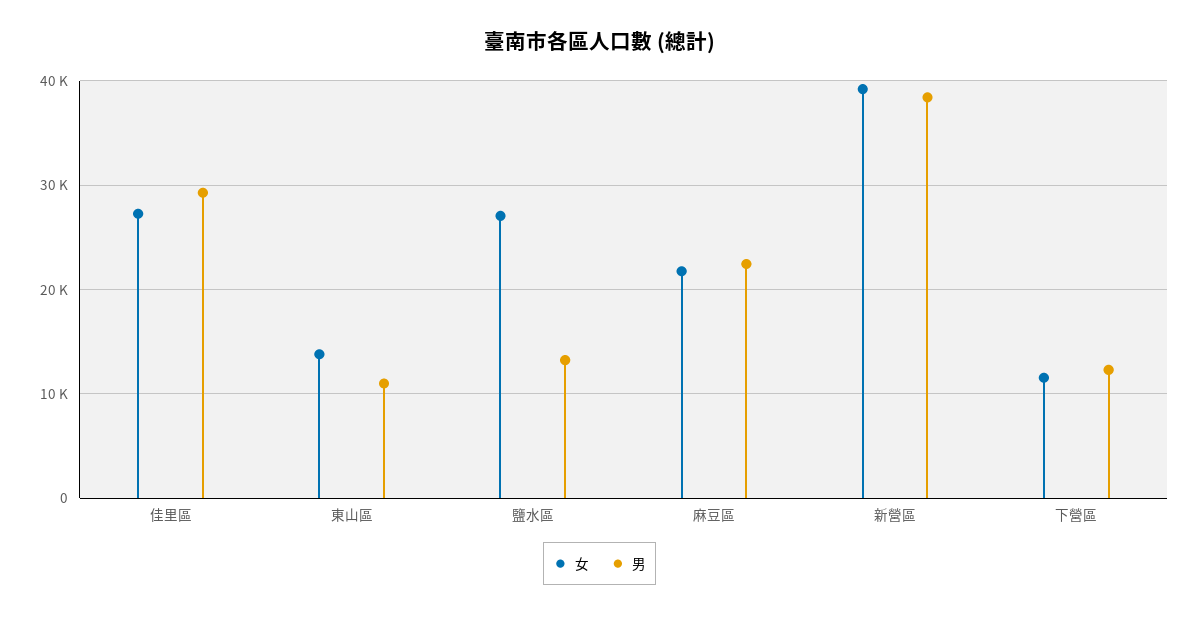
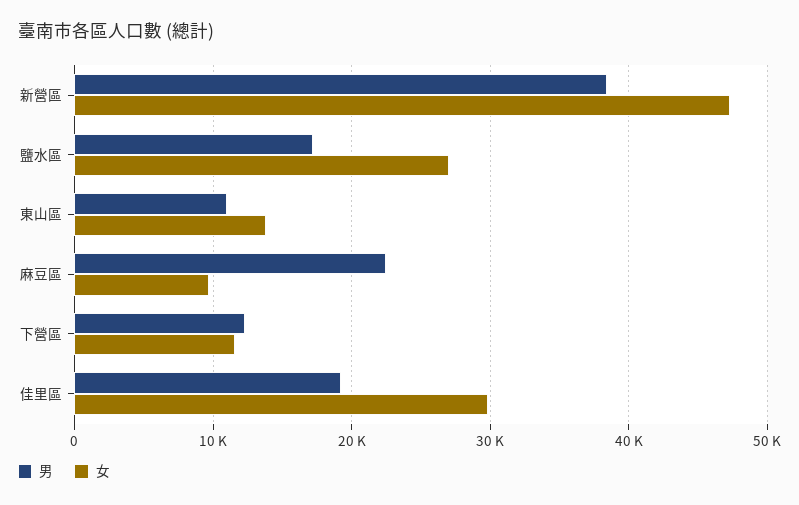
  {
    "女": {
-     "佳里區": 27000,
+     "佳里區": 30000,
      "東山區": 14000,
      "鹽水區": 27000,
-     "麻豆區": 22000,
+     "麻豆區": 10000,
-     "新營區": 39000,
+     "新營區": 47000,
      "下營區": 12000
    },
    "男": {
-     "佳里區": 29000,
+     "佳里區": 19000,
      "東山區": 11000,
-     "鹽水區": 13000,
+     "鹽水區": 17000,
      "麻豆區": 22000,
      "新營區": 38000,
      "下營區": 12000
    }
  }

